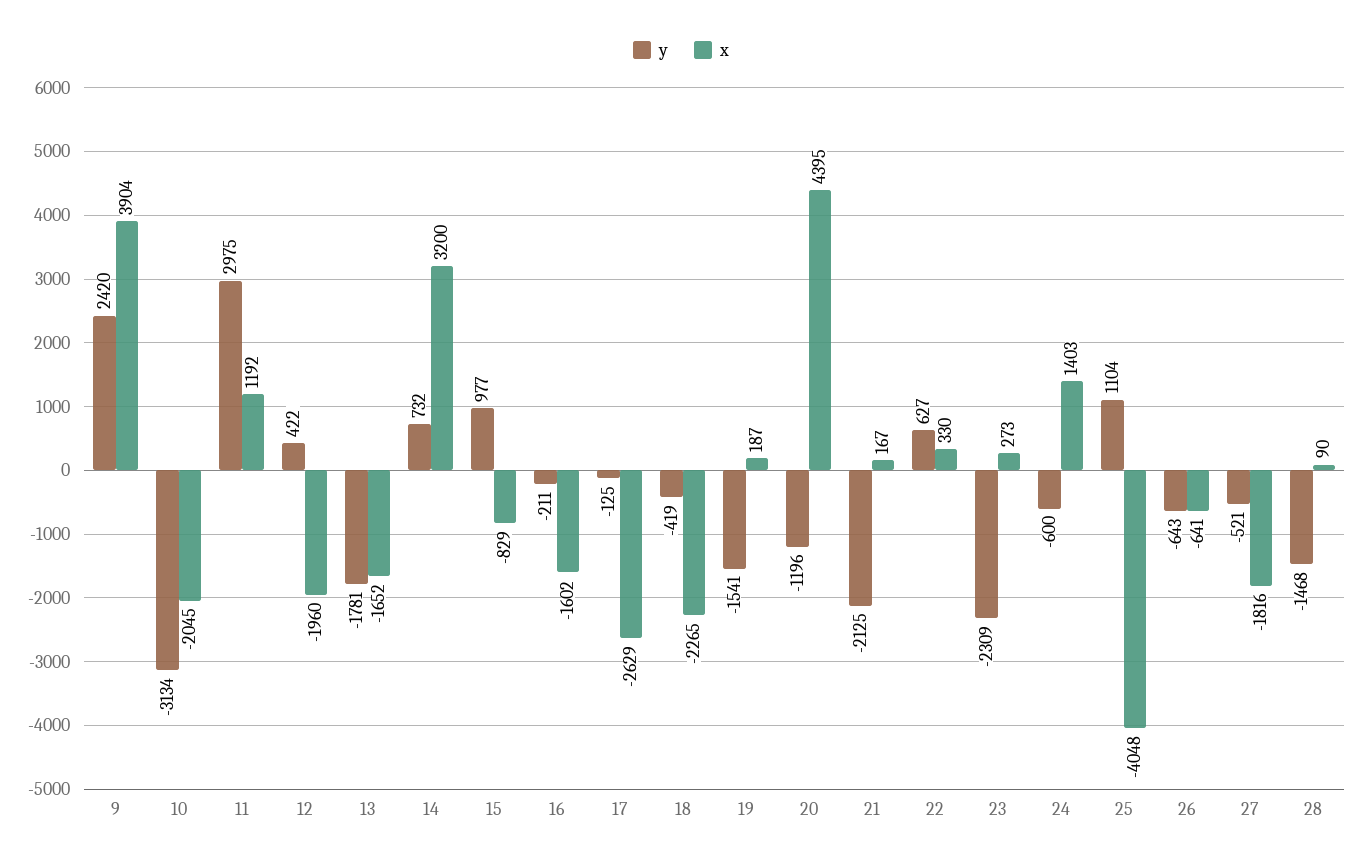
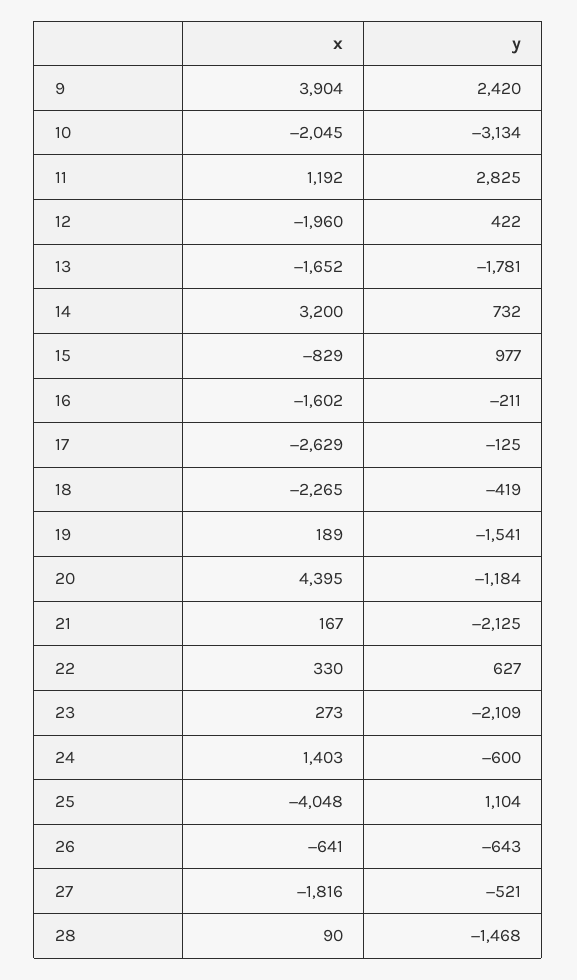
  {
    "y": {
      "9": 2420,
      "10": -3134,
-     "11": 2975,
+     "11": 2825,
      "12": 422,
      "13": -1781,
      "14": 732,
      "15": 977,
      "16": -211,
      "17": -125,
      "18": -419,
      "19": -1541,
-     "20": -1196,
+     "20": -1184,
      "21": -2125,
      "22": 627,
-     "23": -2309,
+     "23": -2109,
      "24": -600,
      "25": 1104,
      "26": -643,
      "27": -521,
      "28": -1468
    },
    "x": {
      "9": 3904,
      "10": -2045,
      "11": 1192,
      "12": -1960,
      "13": -1652,
      "14": 3200,
      "15": -829,
      "16": -1602,
      "17": -2629,
      "18": -2265,
-     "19": 187,
+     "19": 189,
      "20": 4395,
      "21": 167,
      "22": 330,
      "23": 273,
      "24": 1403,
      "25": -4048,
      "26": -641,
      "27": -1816,
      "28": 90
    }
  }

